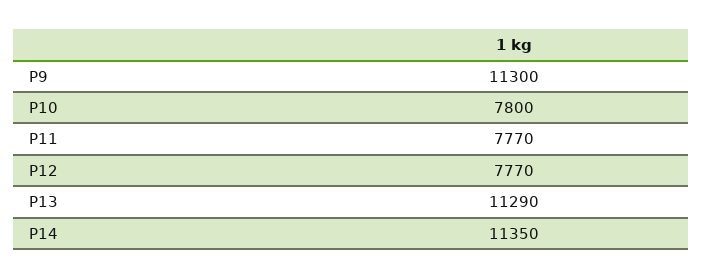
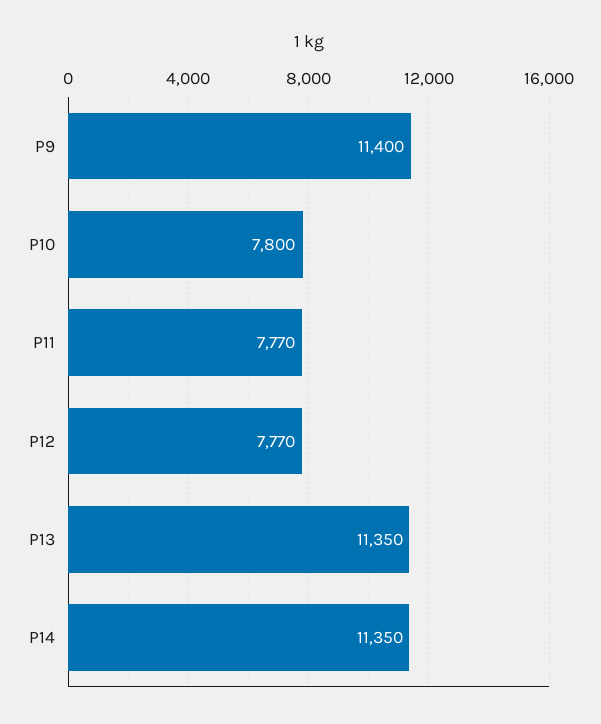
  {
-   "P9": 11300,
+   "P9": 11400,
    "P10": 7800,
    "P11": 7770,
    "P12": 7770,
-   "P13": 11290,
+   "P13": 11350,
    "P14": 11350
  }

